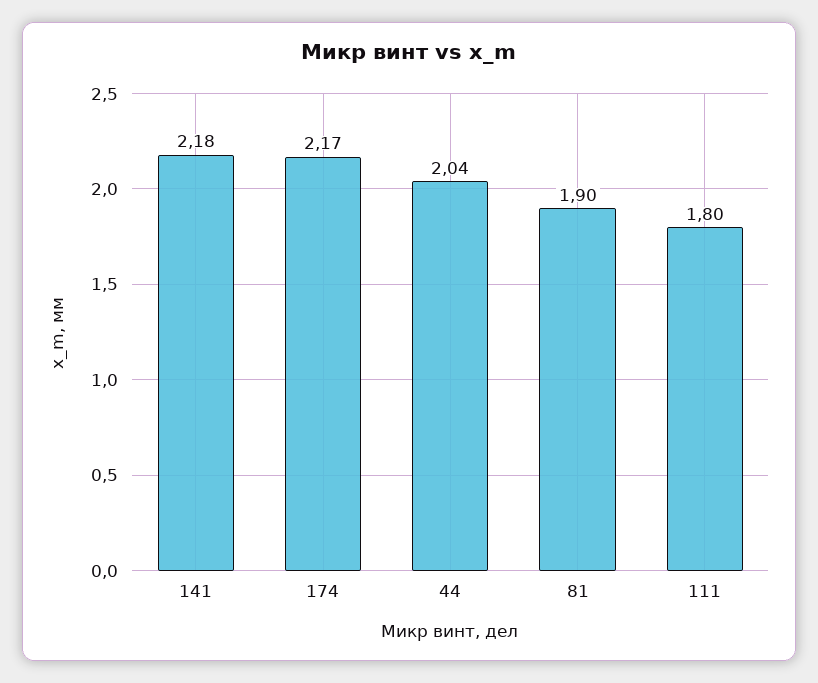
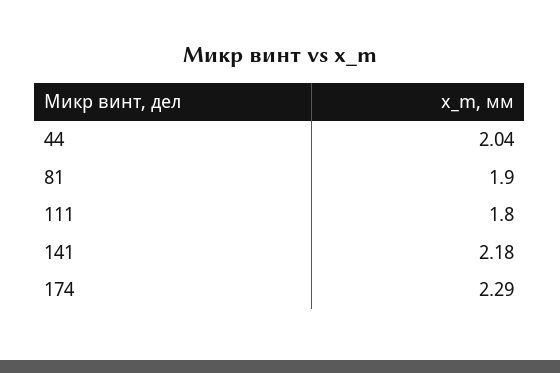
  {
    "141": 2.18,
-   "174": 2.17,
+   "174": 2.29,
    "44": 2.04,
    "81": 1.9,
    "111": 1.8
  }

